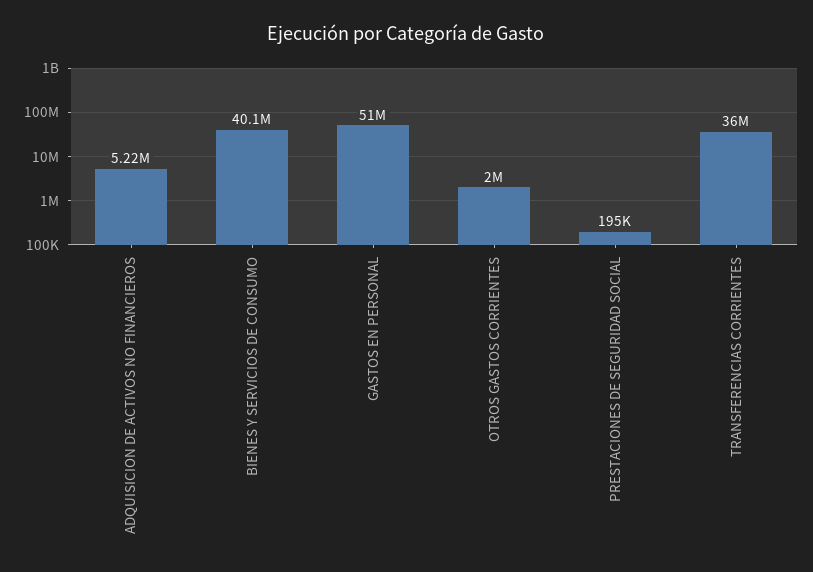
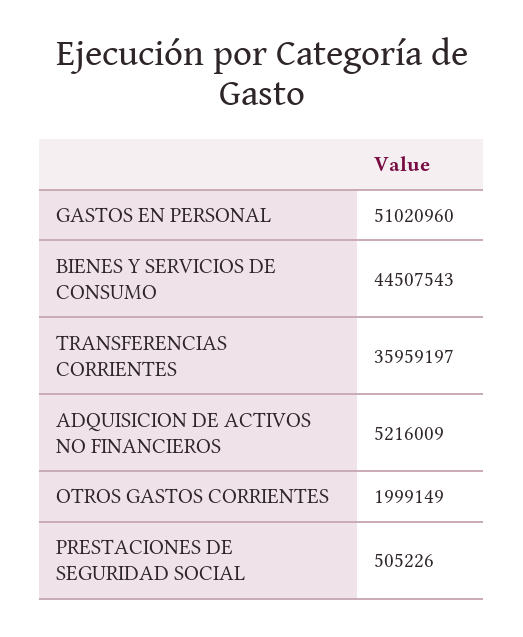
  {
    "ADQUISICION DE ACTIVOS NO FINANCIEROS": 5216009,
-   "BIENES Y SERVICIOS DE CONSUMO": 40100000,
+   "BIENES Y SERVICIOS DE CONSUMO": 44507543,
    "GASTOS EN PERSONAL": 51020960,
    "OTROS GASTOS CORRIENTES": 1999149,
-   "PRESTACIONES DE SEGURIDAD SOCIAL": 195000,
+   "PRESTACIONES DE SEGURIDAD SOCIAL": 505226,
    "TRANSFERENCIAS CORRIENTES": 35959197
  }

